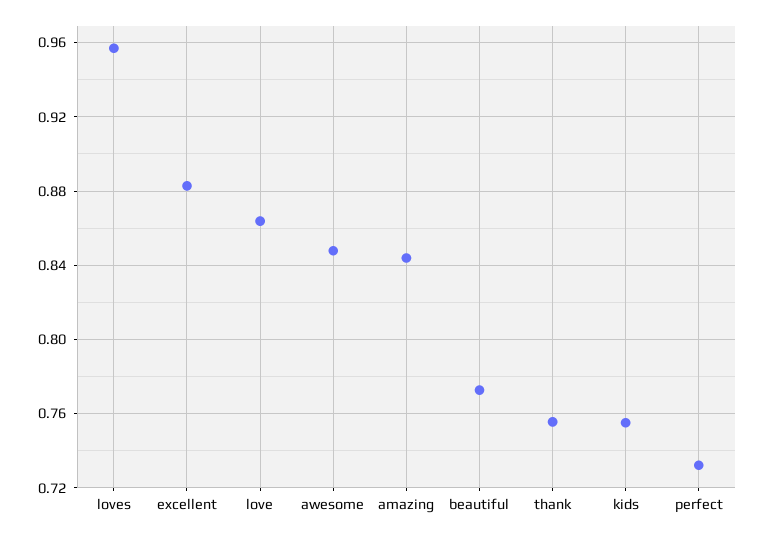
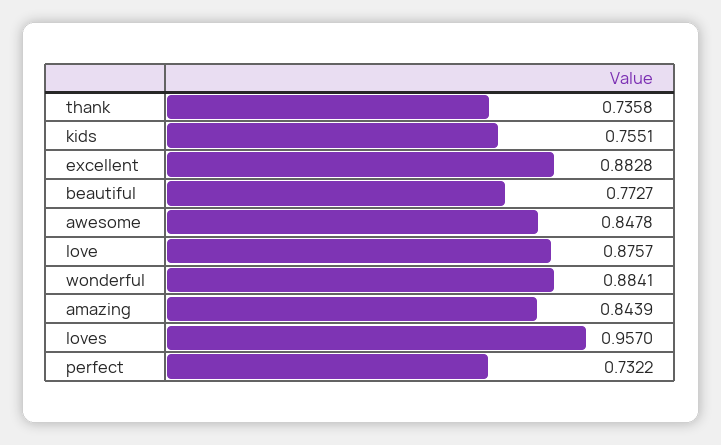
  {
    "loves": 0.957,
    "excellent": 0.8828,
-   "love": 0.865,
+   "love": 0.8757,
    "awesome": 0.8478,
    "amazing": 0.8439,
    "beautiful": 0.7727,
-   "thank": 0.755,
+   "thank": 0.7358,
    "kids": 0.7551,
-   "perfect": 0.7322
+   "perfect": 0.7322,
+   "wonderful": 0.8841
  }

